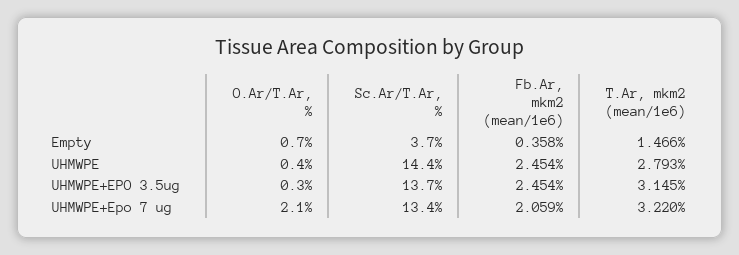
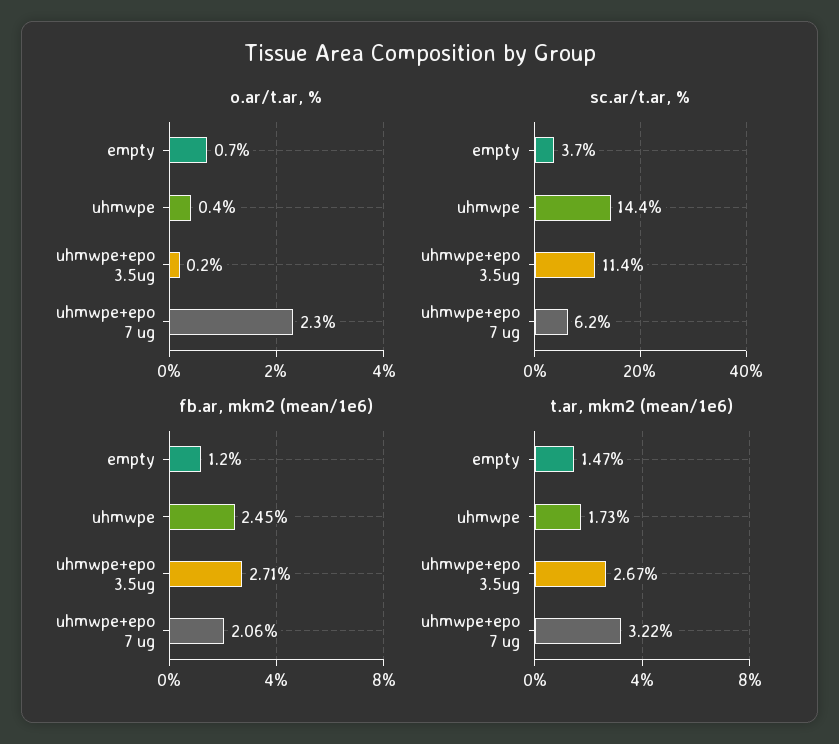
  {
    "O.Ar/T.Ar, %": {
      "Empty": 0.7,
      "UHMWPE": 0.4,
-     "UHMWPE+EPO 3.5ug": 0.3,
+     "UHMWPE+EPO 3.5ug": 0.2,
-     "UHMWPE+Epo 7 ug": 2.1
+     "UHMWPE+Epo 7 ug": 2.3
    },
    "Sc.Ar/T.Ar, %": {
      "Empty": 3.7,
      "UHMWPE": 14.4,
-     "UHMWPE+EPO 3.5ug": 13.7,
+     "UHMWPE+EPO 3.5ug": 11.4,
-     "UHMWPE+Epo 7 ug": 13.4
+     "UHMWPE+Epo 7 ug": 6.2
    },
    "Fb.Ar, mkm2 (mean/1e6)": {
-     "Empty": 0.358,
+     "Empty": 1.2,
      "UHMWPE": 2.454,
-     "UHMWPE+EPO 3.5ug": 2.454,
+     "UHMWPE+EPO 3.5ug": 2.71,
      "UHMWPE+Epo 7 ug": 2.059
    },
    "T.Ar, mkm2 (mean/1e6)": {
      "Empty": 1.466,
-     "UHMWPE": 2.793,
+     "UHMWPE": 1.73,
-     "UHMWPE+EPO 3.5ug": 3.145,
+     "UHMWPE+EPO 3.5ug": 2.67,
      "UHMWPE+Epo 7 ug": 3.22
    }
  }

